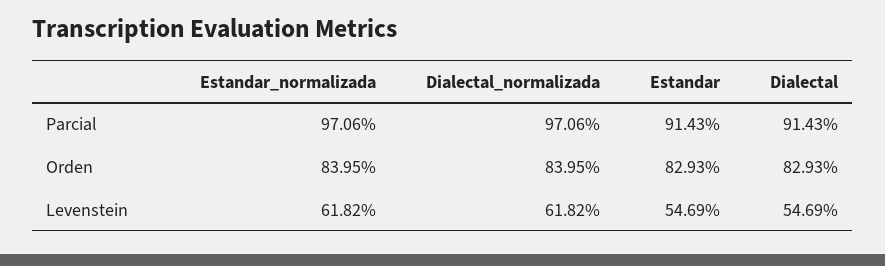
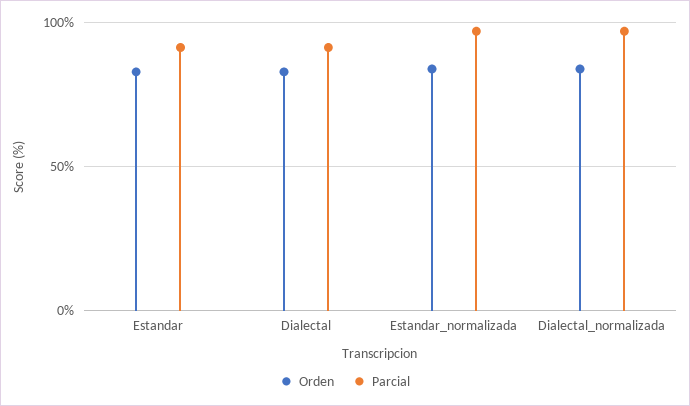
  {
    "Parcial": {
      "Estandar_normalizada": 97.06,
      "Dialectal_normalizada": 97.06,
      "Estandar": 91.43,
      "Dialectal": 91.43
    },
    "Orden": {
      "Estandar_normalizada": 83.95,
      "Dialectal_normalizada": 83.95,
      "Estandar": 82.93,
      "Dialectal": 82.93
-   },
+   }
-   "Levenstein": {
-     "Estandar_normalizada": 61.82,
-     "Dialectal_normalizada": 61.82,
-     "Estandar": 54.69,
-     "Dialectal": 54.69
-   }
  }

